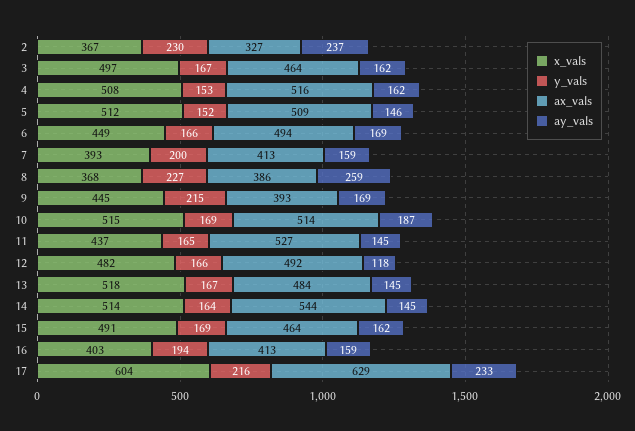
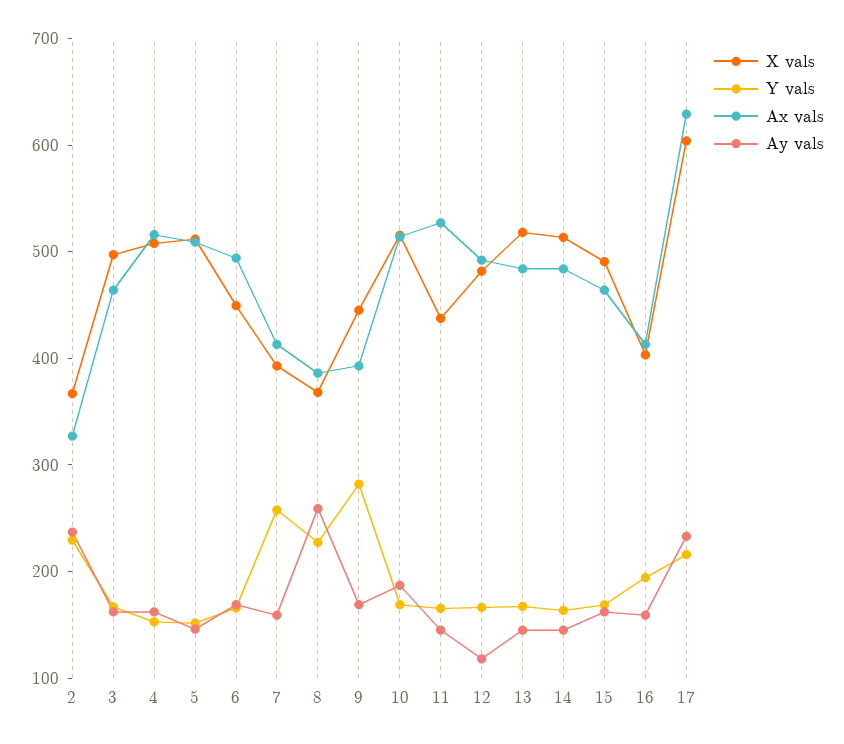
  {
    "x_vals": {
      "2": 367,
      "3": 497,
      "4": 508,
      "5": 512,
      "6": 449,
      "7": 393,
      "8": 368,
      "9": 445,
      "10": 515,
      "11": 437,
      "12": 482,
      "13": 518,
      "14": 514,
      "15": 491,
      "16": 403,
      "17": 604
    },
    "y_vals": {
      "2": 230,
      "3": 167,
      "4": 153,
      "5": 152,
      "6": 166,
-     "7": 200,
+     "7": 260,
      "8": 227,
-     "9": 215,
+     "9": 280,
      "10": 169,
      "11": 165,
      "12": 166,
      "13": 167,
      "14": 164,
      "15": 169,
      "16": 194,
      "17": 216
    },
    "ax_vals": {
      "2": 327,
      "3": 464,
      "4": 516,
      "5": 509,
      "6": 494,
      "7": 413,
      "8": 386,
      "9": 393,
      "10": 514,
      "11": 527,
      "12": 492,
      "13": 484,
-     "14": 544,
+     "14": 480,
      "15": 464,
      "16": 413,
      "17": 629
    },
    "ay_vals": {
      "2": 237,
      "3": 162,
      "4": 162,
      "5": 146,
      "6": 169,
      "7": 159,
      "8": 259,
      "9": 169,
      "10": 187,
      "11": 145,
      "12": 118,
      "13": 145,
      "14": 145,
      "15": 162,
      "16": 159,
      "17": 233
    }
  }

